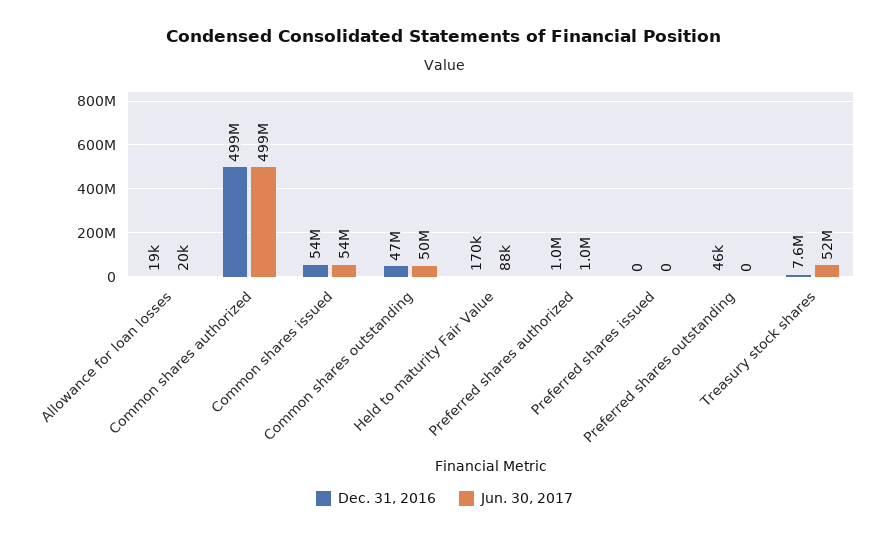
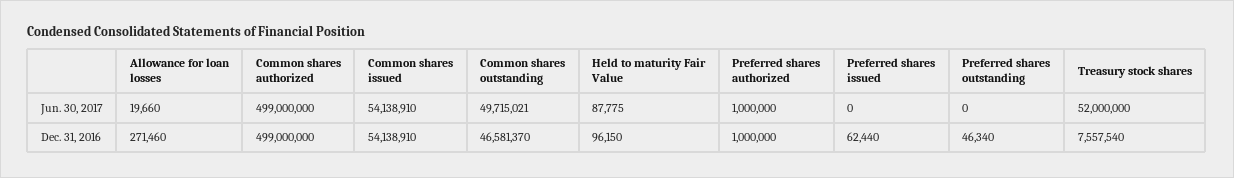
  {
    "Dec. 31, 2016": {
-     "Allowance for loan losses": 19000,
+     "Allowance for loan losses": 271460,
      "Common shares authorized": 499000000,
      "Common shares issued": 54138910,
      "Common shares outstanding": 46581370,
-     "Held to maturity Fair Value": 170000,
+     "Held to maturity Fair Value": 96150,
      "Preferred shares authorized": 1000000,
-     "Preferred shares issued": 0,
+     "Preferred shares issued": 62440,
      "Preferred shares outstanding": 46340,
      "Treasury stock shares": 7557540
    },
    "Jun. 30, 2017": {
      "Allowance for loan losses": 19660,
      "Common shares authorized": 499000000,
      "Common shares issued": 54138910,
      "Common shares outstanding": 49715021,
      "Held to maturity Fair Value": 87775,
      "Preferred shares authorized": 1000000,
      "Preferred shares issued": 0,
      "Preferred shares outstanding": 0,
      "Treasury stock shares": 52000000
    }
  }

